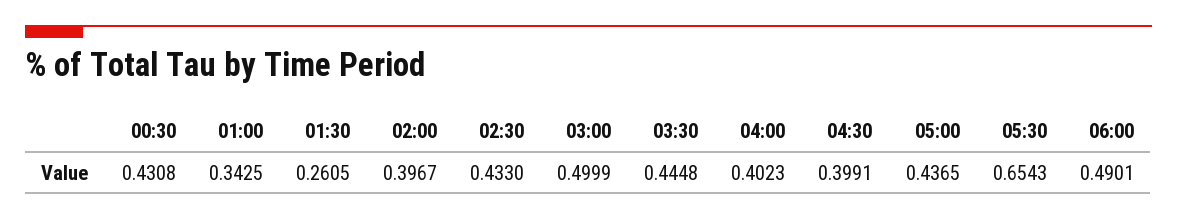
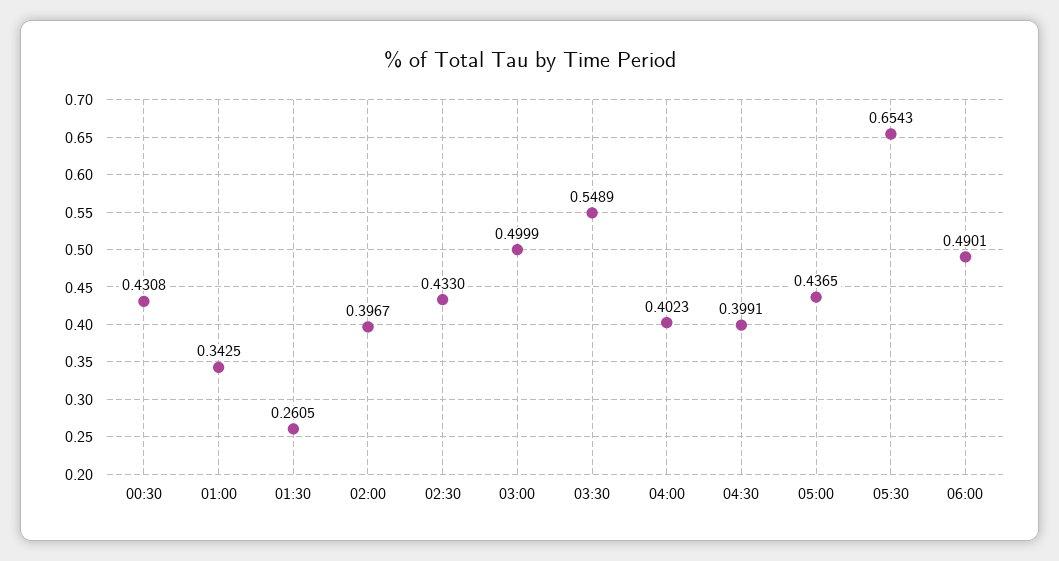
  {
    "00:30": 0.4308,
    "01:00": 0.3425,
    "01:30": 0.2605,
    "02:00": 0.3967,
    "02:30": 0.433,
    "03:00": 0.4999,
-   "03:30": 0.4448,
+   "03:30": 0.5489,
    "04:00": 0.4023,
    "04:30": 0.3991,
    "05:00": 0.4365,
    "05:30": 0.6543,
    "06:00": 0.4901
  }

